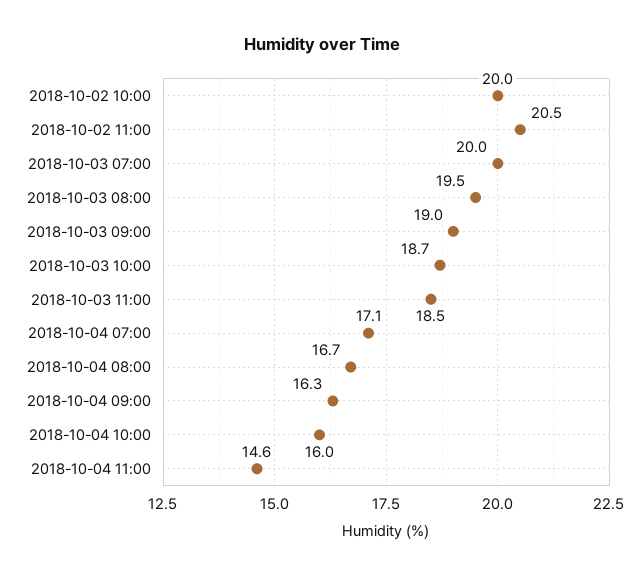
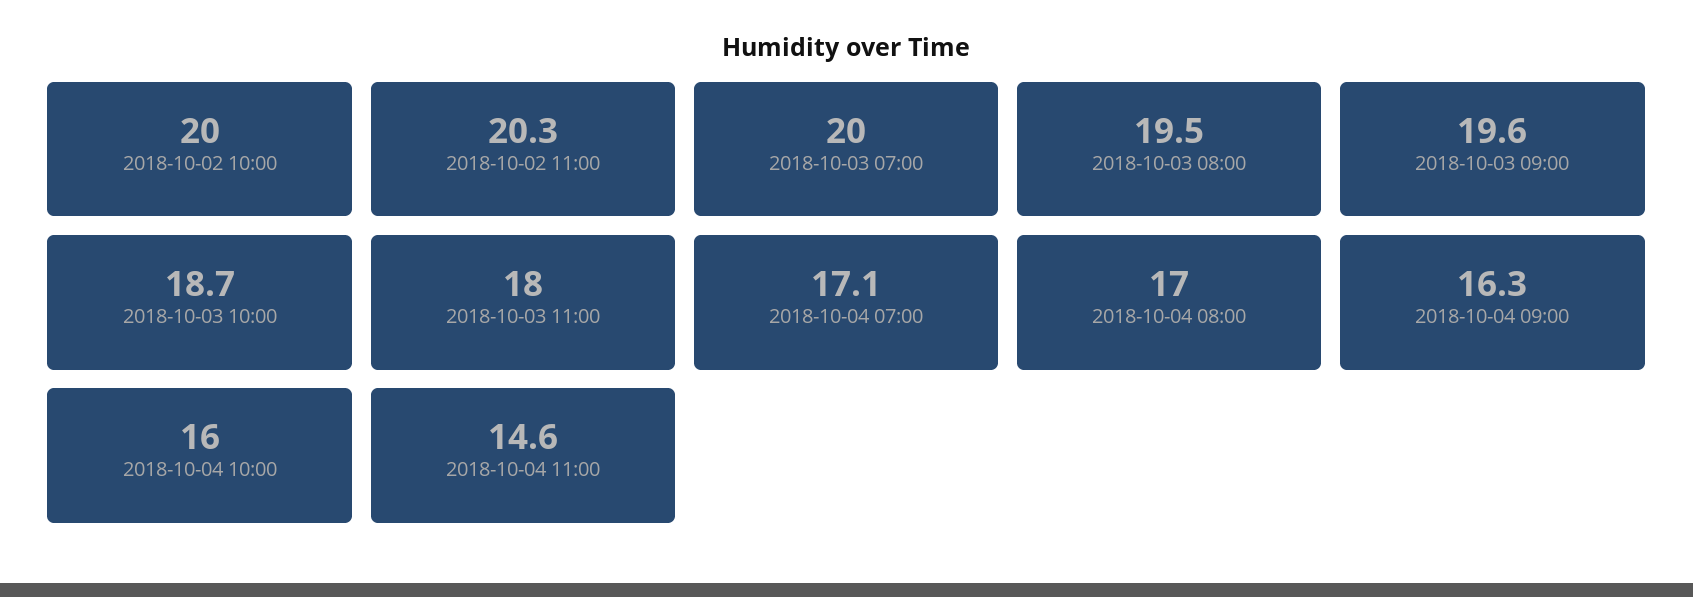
  {
    "2018-10-02 10:00": 20,
-   "2018-10-02 11:00": 20.5,
+   "2018-10-02 11:00": 20.3,
    "2018-10-03 07:00": 20,
    "2018-10-03 08:00": 19.5,
-   "2018-10-03 09:00": 19,
+   "2018-10-03 09:00": 19.6,
    "2018-10-03 10:00": 18.7,
-   "2018-10-03 11:00": 18.5,
+   "2018-10-03 11:00": 18,
    "2018-10-04 07:00": 17.1,
-   "2018-10-04 08:00": 16.7,
+   "2018-10-04 08:00": 17,
    "2018-10-04 09:00": 16.3,
    "2018-10-04 10:00": 16,
    "2018-10-04 11:00": 14.6
  }

